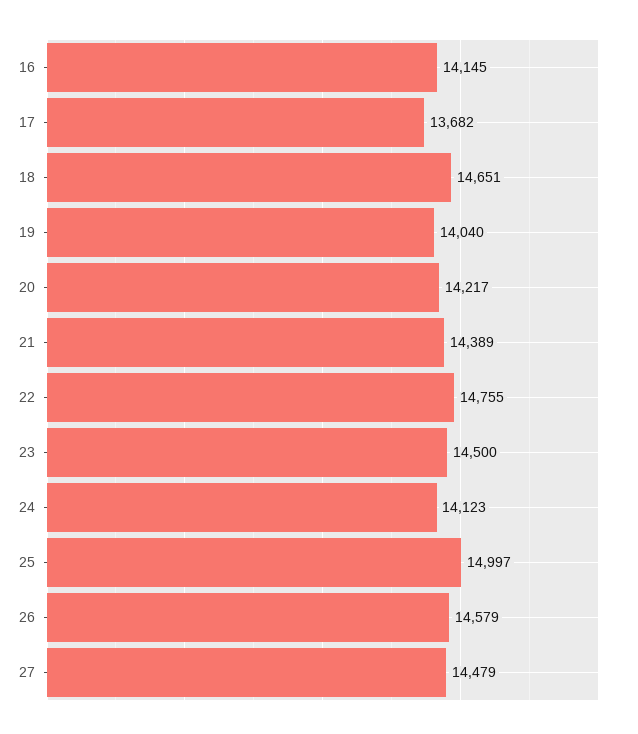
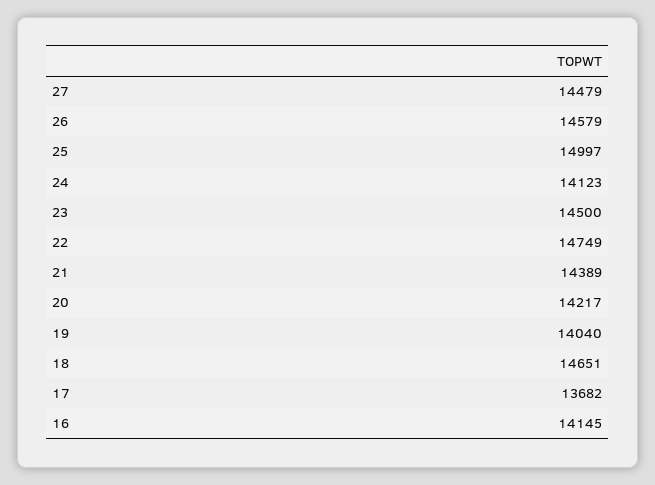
  {
    "16": 14145,
    "17": 13682,
    "18": 14651,
    "19": 14040,
    "20": 14217,
    "21": 14389,
-   "22": 14755,
+   "22": 14749,
    "23": 14500,
    "24": 14123,
    "25": 14997,
    "26": 14579,
    "27": 14479
  }

